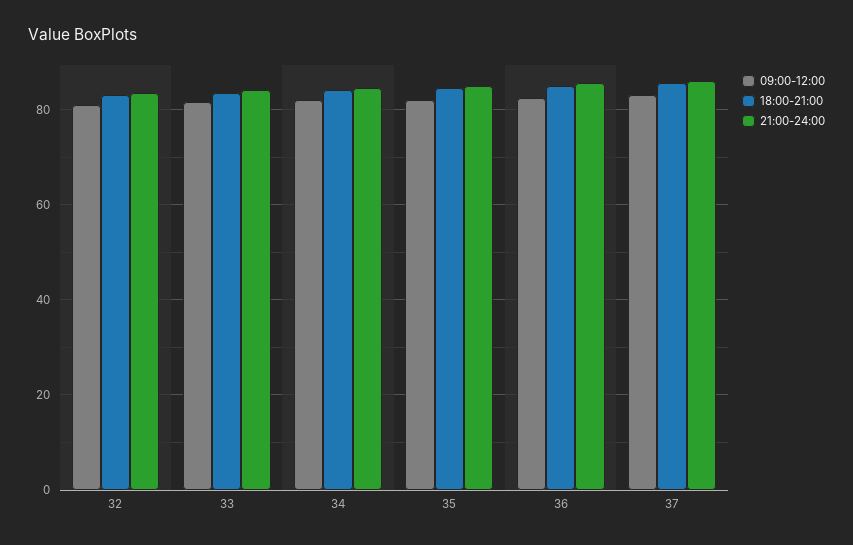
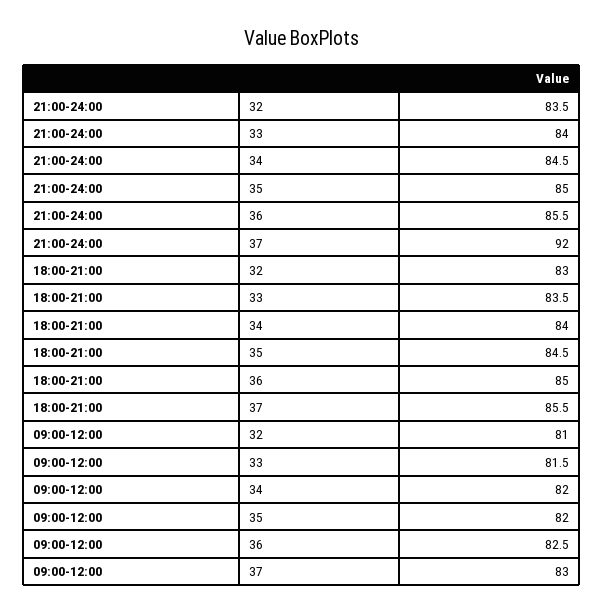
  {
    "09:00-12:00": {
      "32": 81,
      "33": 81.5,
      "34": 82,
      "35": 82,
      "36": 82.5,
      "37": 83
    },
    "18:00-21:00": {
      "32": 83,
      "33": 83.5,
      "34": 84,
      "35": 84.5,
      "36": 85,
      "37": 85.5
    },
    "21:00-24:00": {
      "32": 83.5,
      "33": 84,
      "34": 84.5,
      "35": 85,
      "36": 85.5,
-     "37": 86
+     "37": 92
    }
  }

